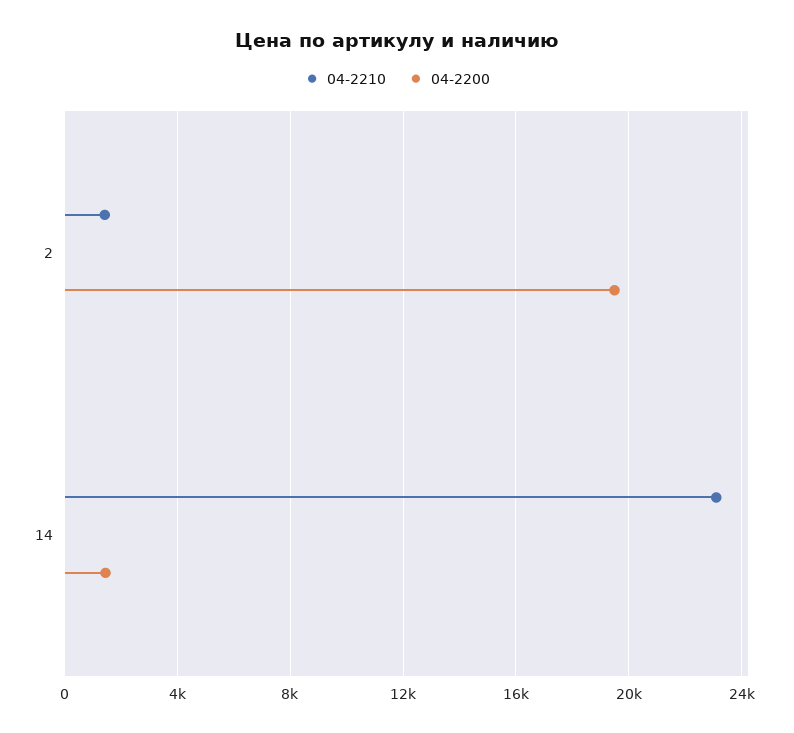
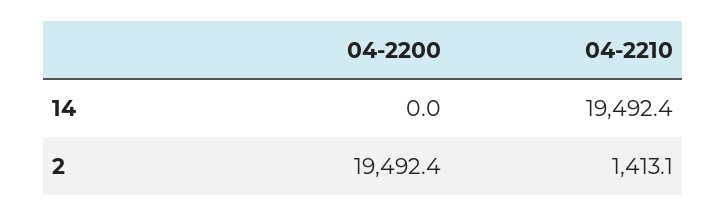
  {
    "04-2210": {
      "2": 1413.1,
-     "14": 23000
+     "14": 19492.4
    },
    "04-2200": {
      "2": 19492.4,
-     "14": 1500
+     "14": 0
    }
  }

